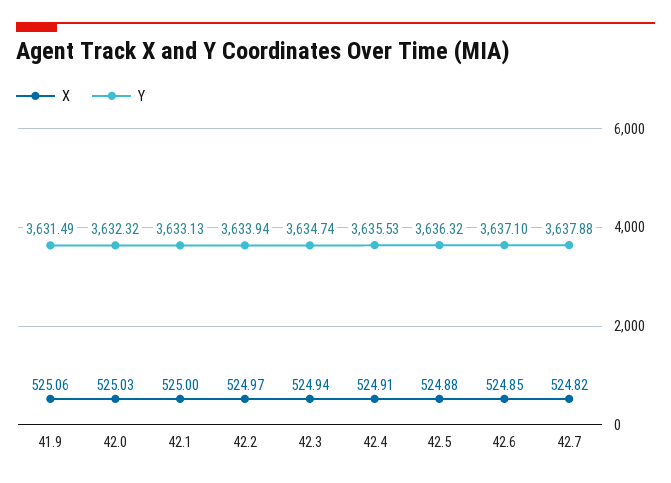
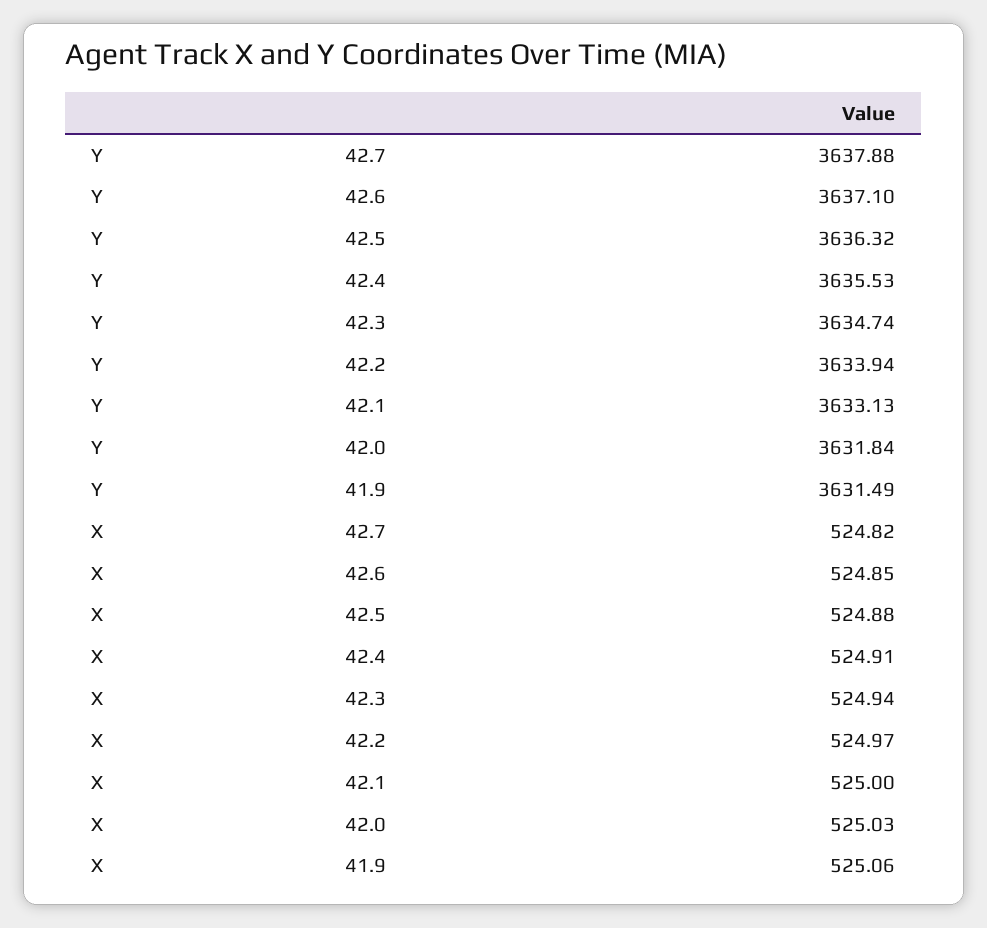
  {
    "X": {
      "41.9": 525.06,
      "42.0": 525.03,
      "42.1": 525,
      "42.2": 524.97,
      "42.3": 524.94,
      "42.4": 524.91,
      "42.5": 524.88,
      "42.6": 524.85,
      "42.7": 524.82
    },
    "Y": {
      "41.9": 3631.49,
-     "42.0": 3632.32,
+     "42.0": 3631.84,
      "42.1": 3633.13,
      "42.2": 3633.94,
      "42.3": 3634.74,
      "42.4": 3635.53,
      "42.5": 3636.32,
      "42.6": 3637.1,
      "42.7": 3637.88
    }
  }

